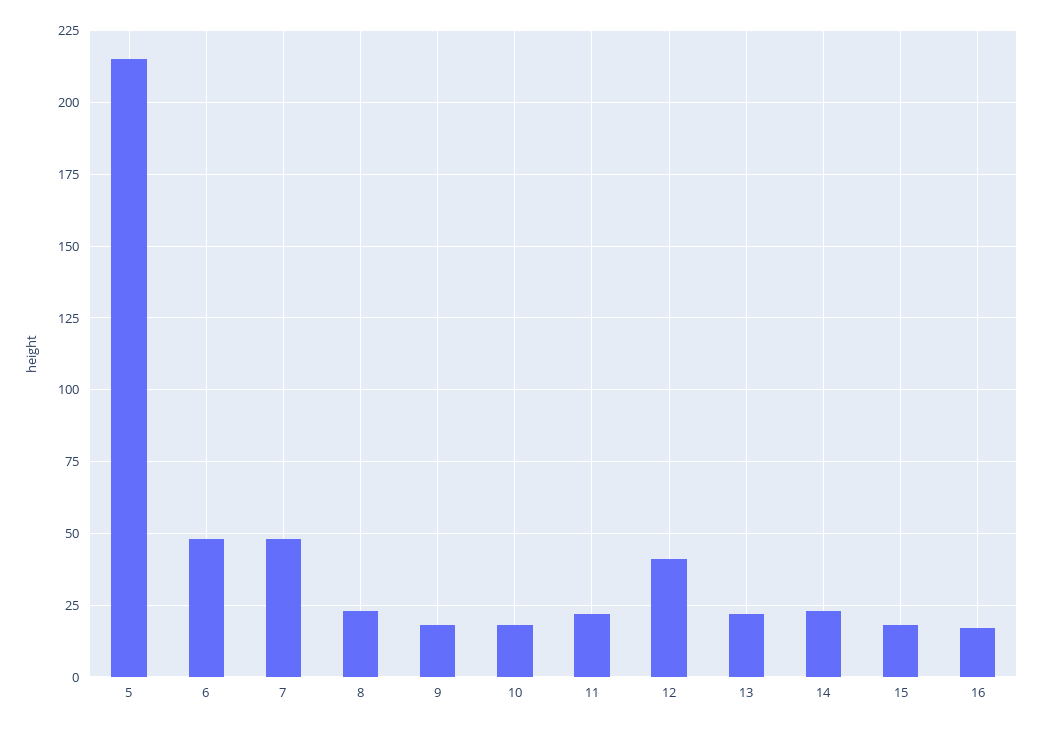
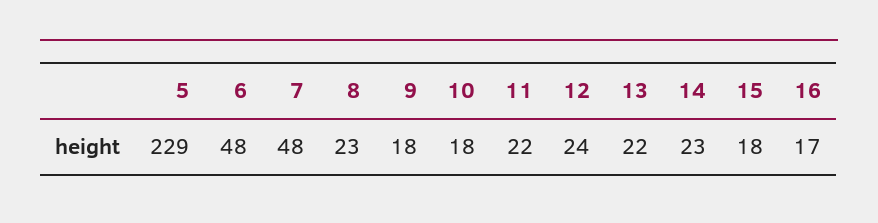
  {
-   "5": 215,
+   "5": 229,
    "6": 48,
    "7": 48,
    "8": 23,
    "9": 18,
    "10": 18,
    "11": 22,
-   "12": 40,
+   "12": 24,
    "13": 22,
    "14": 23,
    "15": 18,
    "16": 17
  }

